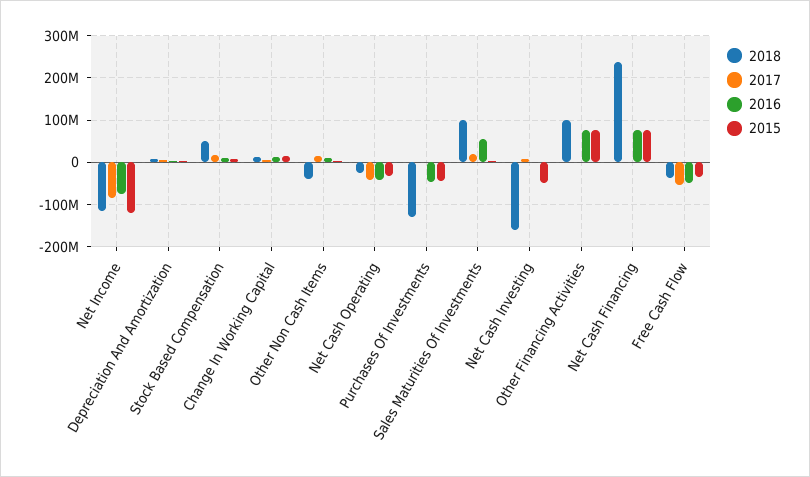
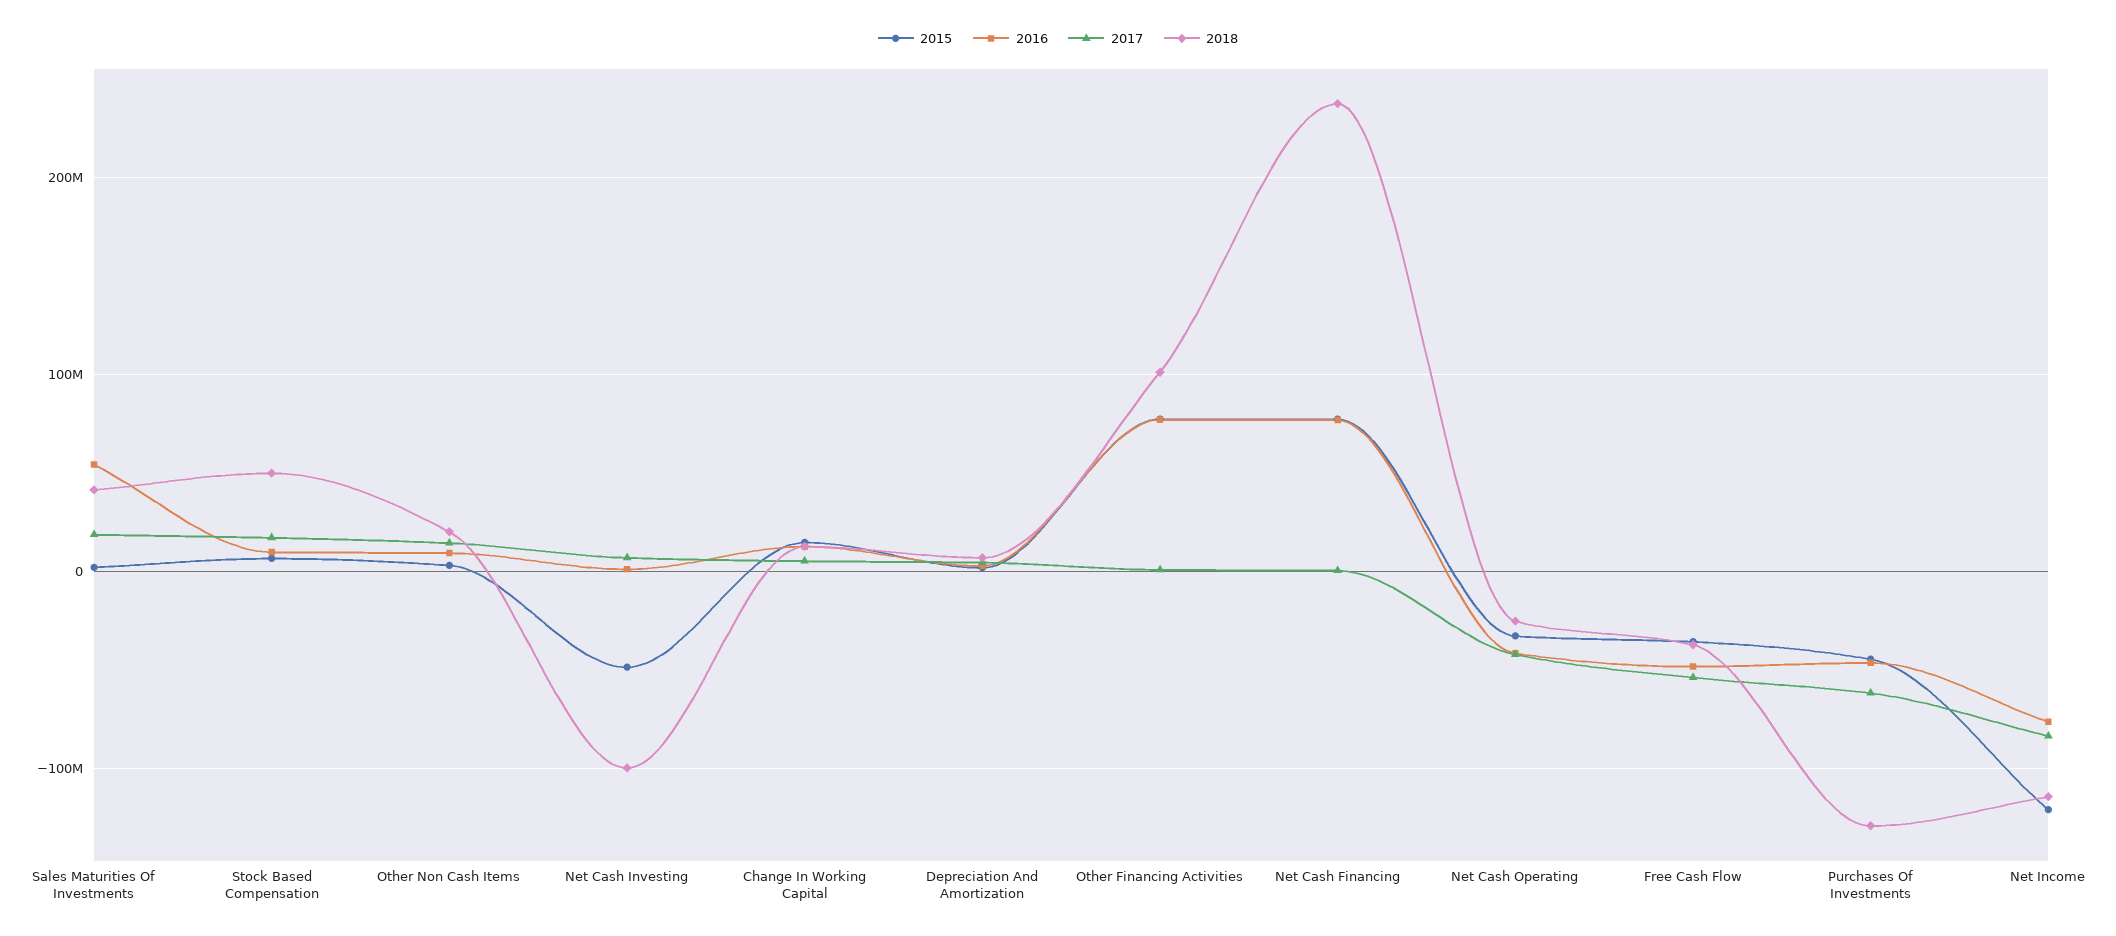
  {
    "2018": {
      "Net Income": -110000000,
      "Depreciation And Amortization": 10000000,
      "Stock Based Compensation": 50000000,
      "Change In Working Capital": 10000000,
-     "Other Non Cash Items": -40000000,
+     "Other Non Cash Items": 20000000,
      "Net Cash Operating": -30000000,
      "Purchases Of Investments": -130000000,
-     "Sales Maturities Of Investments": 100000000,
+     "Sales Maturities Of Investments": 40000000,
-     "Net Cash Investing": -160000000,
+     "Net Cash Investing": -100000000,
      "Other Financing Activities": 100000000,
      "Net Cash Financing": 240000000,
      "Free Cash Flow": -40000000
    },
    "2017": {
      "Net Income": -80000000,
      "Depreciation And Amortization": 0,
      "Stock Based Compensation": 20000000,
      "Change In Working Capital": 10000000,
      "Other Non Cash Items": 10000000,
      "Net Cash Operating": -40000000,
-     "Purchases Of Investments": 0,
+     "Purchases Of Investments": -60000000,
      "Sales Maturities Of Investments": 20000000,
      "Net Cash Investing": 10000000,
      "Other Financing Activities": 0,
      "Net Cash Financing": 0,
      "Free Cash Flow": -50000000
    },
    "2016": {
      "Net Income": -80000000,
      "Depreciation And Amortization": 0,
      "Stock Based Compensation": 10000000,
      "Change In Working Capital": 10000000,
      "Other Non Cash Items": 10000000,
      "Net Cash Operating": -40000000,
      "Purchases Of Investments": -50000000,
      "Sales Maturities Of Investments": 50000000,
      "Net Cash Investing": 0,
      "Other Financing Activities": 80000000,
      "Net Cash Financing": 80000000,
      "Free Cash Flow": -50000000
    },
    "2015": {
      "Net Income": -120000000,
      "Depreciation And Amortization": 0,
      "Stock Based Compensation": 10000000,
      "Change In Working Capital": 10000000,
      "Other Non Cash Items": 0,
      "Net Cash Operating": -30000000,
      "Purchases Of Investments": -40000000,
      "Sales Maturities Of Investments": 0,
      "Net Cash Investing": -50000000,
      "Other Financing Activities": 80000000,
      "Net Cash Financing": 80000000,
      "Free Cash Flow": -40000000
    }
  }

